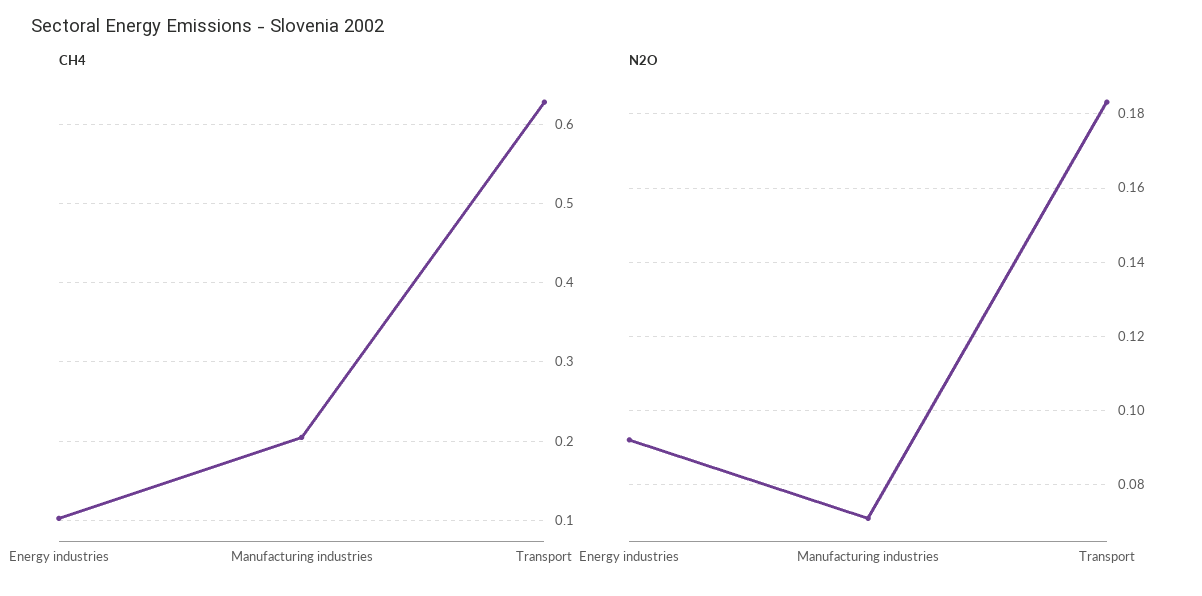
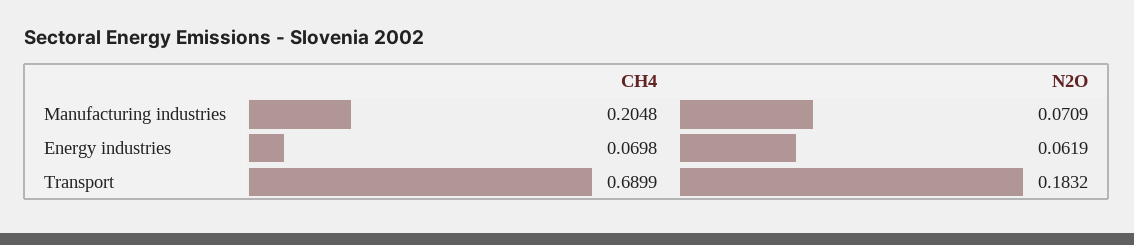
  {
    "CH4": {
-     "Energy industries": 0.1,
+     "Energy industries": 0.0698,
      "Manufacturing industries": 0.2048,
-     "Transport": 0.63
+     "Transport": 0.6899
    },
    "N2O": {
-     "Energy industries": 0.092,
+     "Energy industries": 0.0619,
      "Manufacturing industries": 0.0709,
      "Transport": 0.1832
    }
  }

